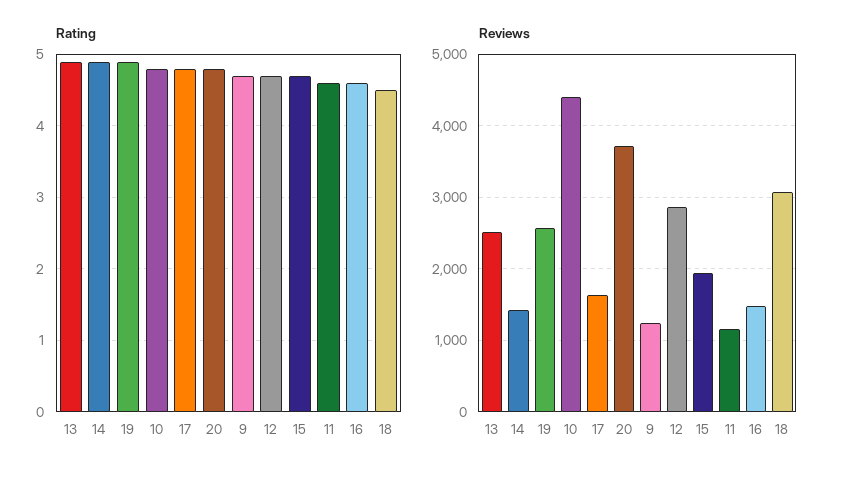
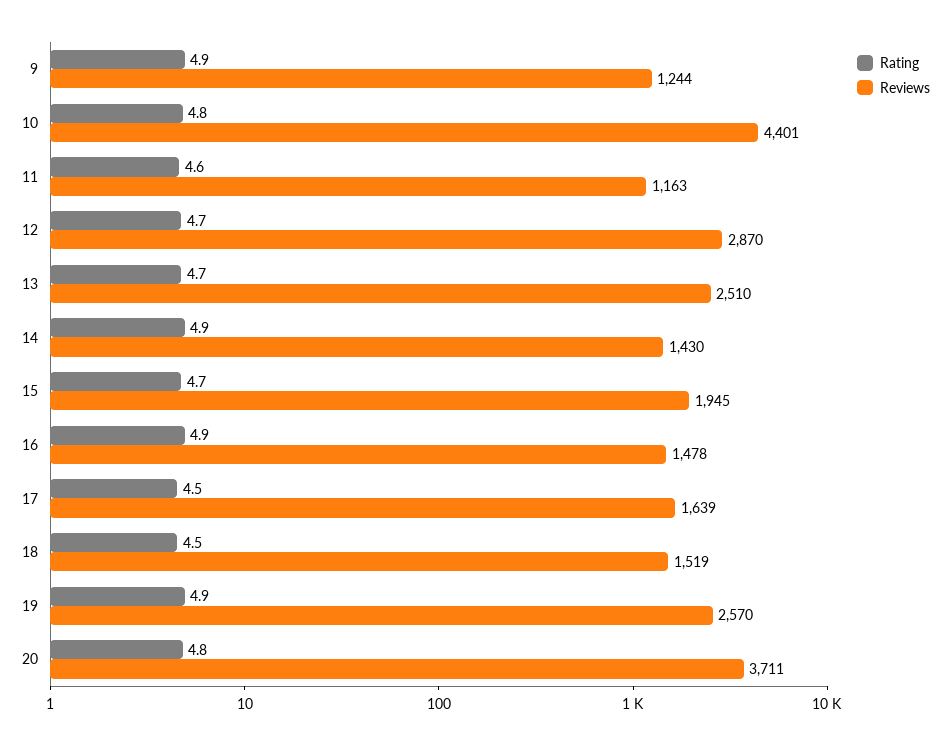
  {
    "Rating": {
-     "13": 4.9,
+     "13": 4.7,
      "14": 4.9,
      "19": 4.9,
      "10": 4.8,
-     "17": 4.8,
+     "17": 4.5,
      "20": 4.8,
-     "9": 4.7,
+     "9": 4.9,
      "12": 4.7,
      "15": 4.7,
      "11": 4.6,
-     "16": 4.6,
+     "16": 4.9,
      "18": 4.5
    },
    "Reviews": {
      "13": 2510,
      "14": 1430,
      "19": 2570,
      "10": 4401,
      "17": 1639,
      "20": 3711,
      "9": 1244,
      "12": 2870,
      "15": 1945,
      "11": 1163,
      "16": 1478,
-     "18": 3100
+     "18": 1519
    }
  }

